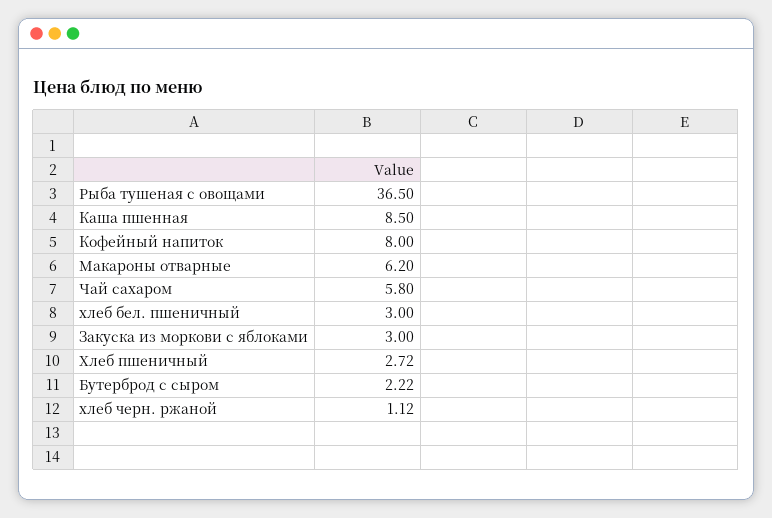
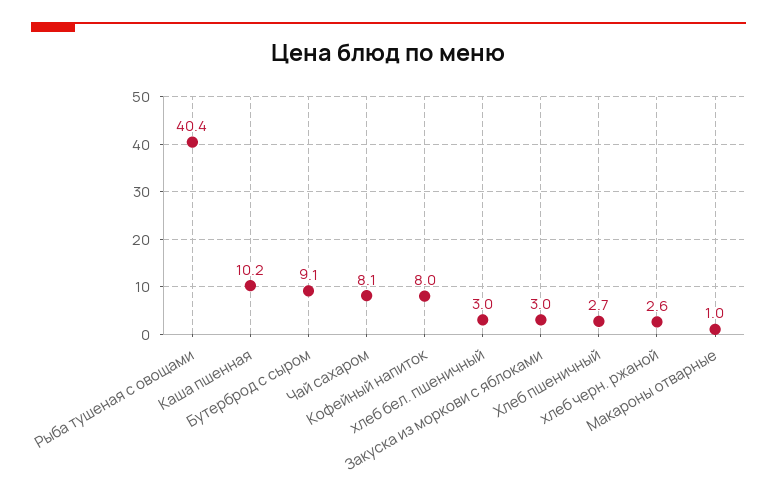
  {
-   "Рыба тушеная с овощами": 36.5,
+   "Рыба тушеная с овощами": 40.4,
-   "Каша пшенная": 8.5,
+   "Каша пшенная": 10.2,
    "Кофейный напиток": 8,
-   "Макароны отварные": 6.2,
+   "Макароны отварные": 1,
-   "Чай сахаром": 5.8,
+   "Чай сахаром": 8.1,
    "хлеб бел. пшеничный": 3,
    "Закуска из моркови с яблоками": 3,
    "Хлеб пшеничный": 2.72,
-   "Бутерброд с сыром": 2.22,
+   "Бутерброд с сыром": 9.1,
-   "хлеб черн. ржаной": 1.12
+   "хлеб черн. ржаной": 2.6
  }

